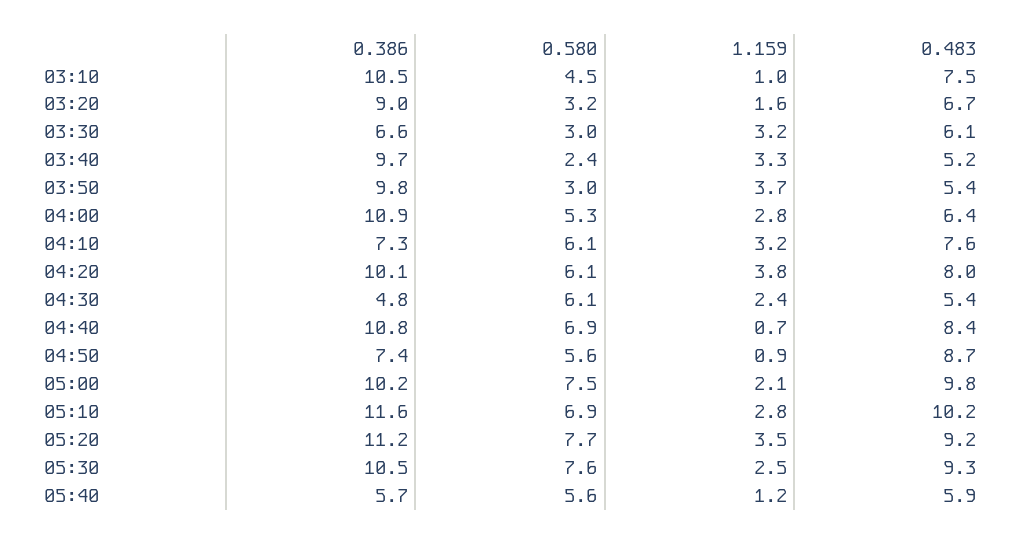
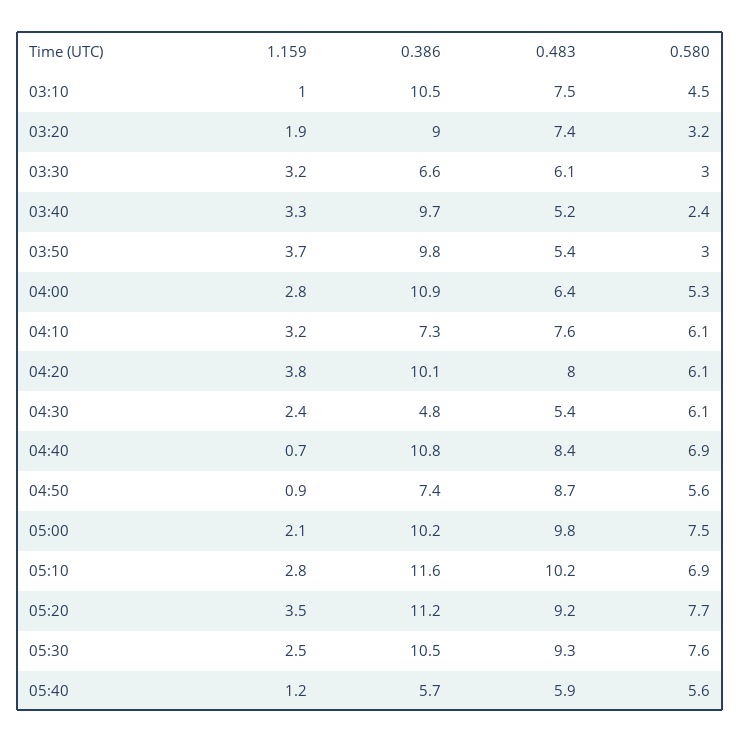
  {
    "0.386": {
      "03:10": 10.5,
      "03:20": 9,
      "03:30": 6.6,
      "03:40": 9.7,
      "03:50": 9.8,
      "04:00": 10.9,
      "04:10": 7.3,
      "04:20": 10.1,
      "04:30": 4.8,
      "04:40": 10.8,
      "04:50": 7.4,
      "05:00": 10.2,
      "05:10": 11.6,
      "05:20": 11.2,
      "05:30": 10.5,
      "05:40": 5.7
    },
    "0.580": {
      "03:10": 4.5,
      "03:20": 3.2,
      "03:30": 3,
      "03:40": 2.4,
      "03:50": 3,
      "04:00": 5.3,
      "04:10": 6.1,
      "04:20": 6.1,
      "04:30": 6.1,
      "04:40": 6.9,
      "04:50": 5.6,
      "05:00": 7.5,
      "05:10": 6.9,
      "05:20": 7.7,
      "05:30": 7.6,
      "05:40": 5.6
    },
    "1.159": {
      "03:10": 1,
-     "03:20": 1.6,
+     "03:20": 1.9,
      "03:30": 3.2,
      "03:40": 3.3,
      "03:50": 3.7,
      "04:00": 2.8,
      "04:10": 3.2,
      "04:20": 3.8,
      "04:30": 2.4,
      "04:40": 0.7,
      "04:50": 0.9,
      "05:00": 2.1,
      "05:10": 2.8,
      "05:20": 3.5,
      "05:30": 2.5,
      "05:40": 1.2
    },
    "0.483": {
      "03:10": 7.5,
-     "03:20": 6.7,
+     "03:20": 7.4,
      "03:30": 6.1,
      "03:40": 5.2,
      "03:50": 5.4,
      "04:00": 6.4,
      "04:10": 7.6,
      "04:20": 8,
      "04:30": 5.4,
      "04:40": 8.4,
      "04:50": 8.7,
      "05:00": 9.8,
      "05:10": 10.2,
      "05:20": 9.2,
      "05:30": 9.3,
      "05:40": 5.9
    }
  }

